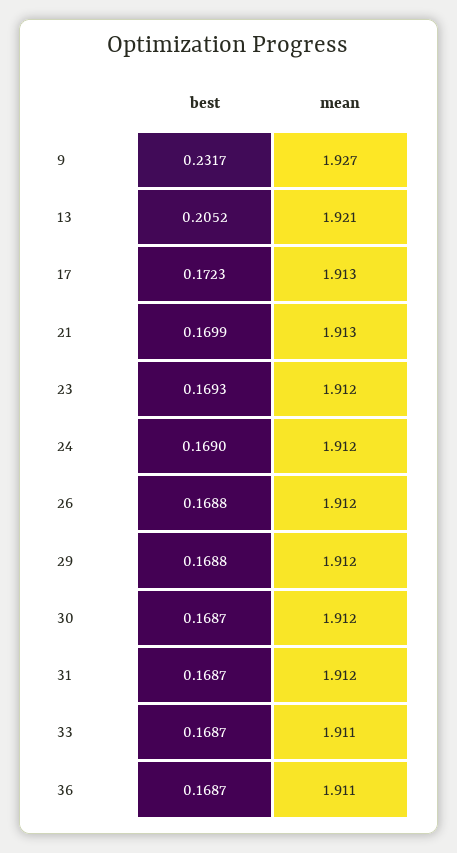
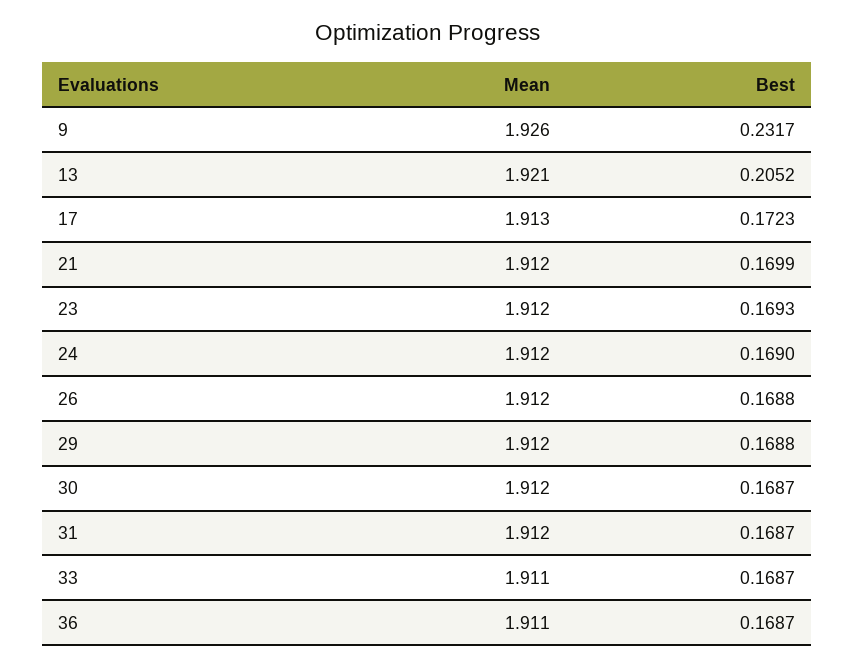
  {
    "best": {
      "9": 0.2317,
      "13": 0.2052,
      "17": 0.1723,
      "21": 0.1699,
      "23": 0.1693,
      "24": 0.169,
      "26": 0.1688,
      "29": 0.1688,
      "30": 0.1687,
      "31": 0.1687,
      "33": 0.1687,
      "36": 0.1687
    },
    "mean": {
-     "9": 1.927,
+     "9": 1.926,
      "13": 1.921,
      "17": 1.913,
-     "21": 1.913,
+     "21": 1.912,
      "23": 1.912,
      "24": 1.912,
      "26": 1.912,
      "29": 1.912,
      "30": 1.912,
      "31": 1.912,
      "33": 1.911,
      "36": 1.911
    }
  }

